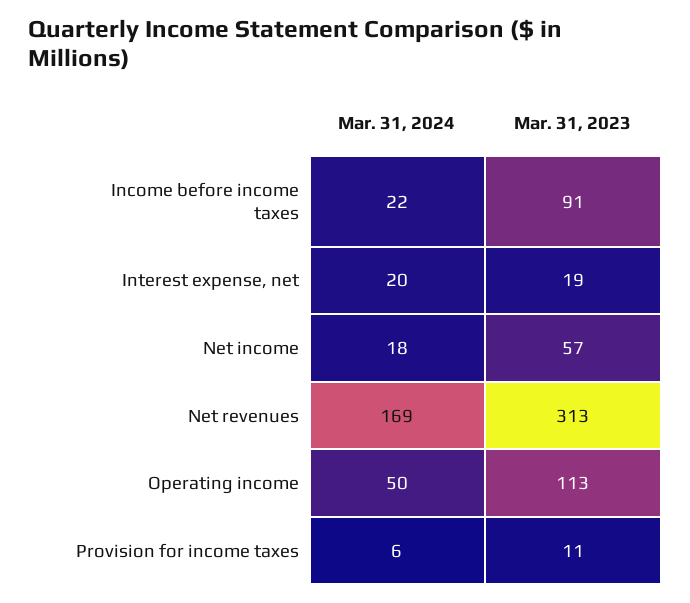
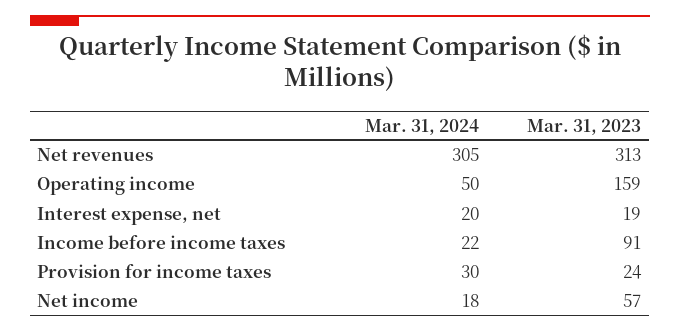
  {
    "Mar. 31, 2024": {
      "Income before income taxes": 22,
      "Interest expense, net": 20,
      "Net income": 18,
-     "Net revenues": 169,
+     "Net revenues": 305,
      "Operating income": 50,
-     "Provision for income taxes": 6
+     "Provision for income taxes": 30
    },
    "Mar. 31, 2023": {
      "Income before income taxes": 91,
      "Interest expense, net": 19,
      "Net income": 57,
      "Net revenues": 313,
-     "Operating income": 113,
+     "Operating income": 159,
-     "Provision for income taxes": 11
+     "Provision for income taxes": 24
    }
  }

